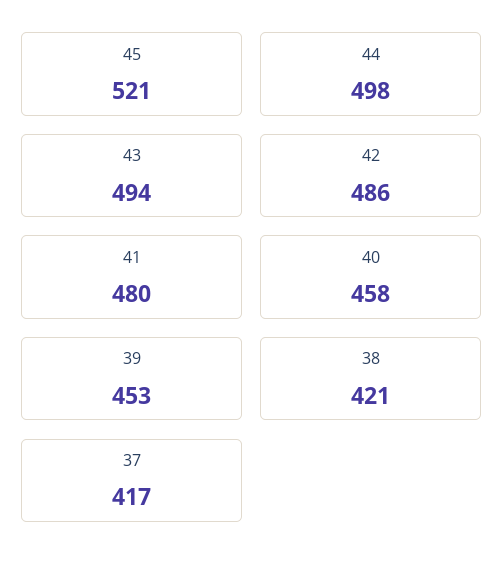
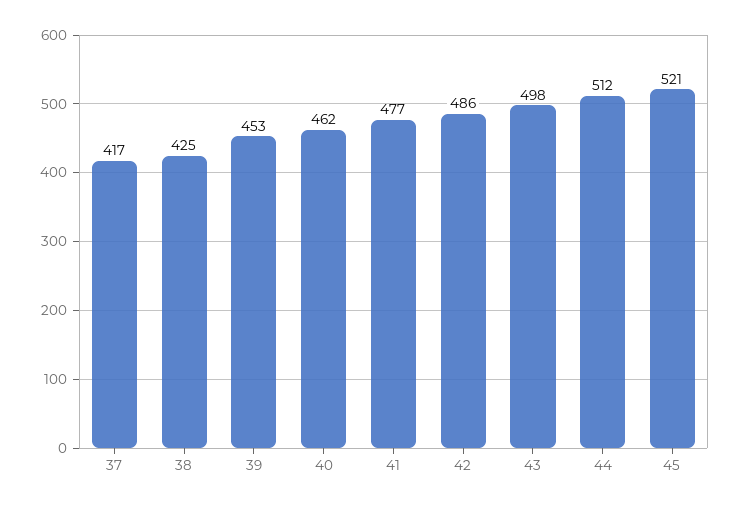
  {
    "45": 521,
-   "44": 498,
+   "44": 512,
-   "43": 494,
+   "43": 498,
    "42": 486,
-   "41": 480,
+   "41": 477,
-   "40": 458,
+   "40": 462,
    "39": 453,
-   "38": 421,
+   "38": 425,
    "37": 417
  }

